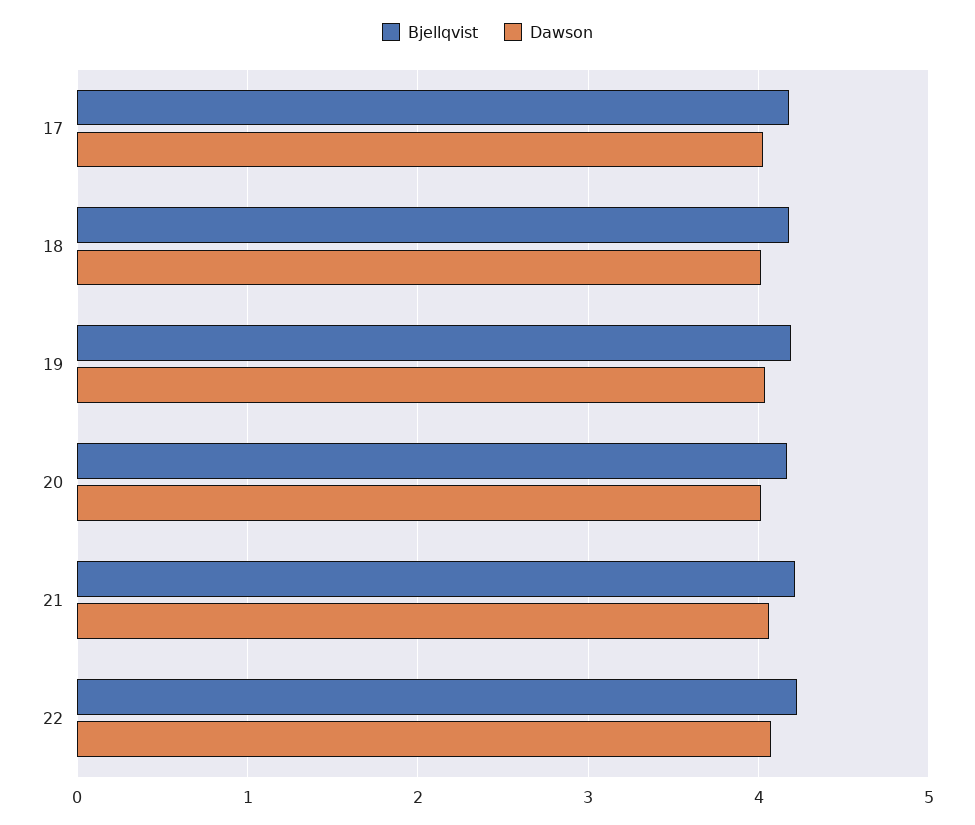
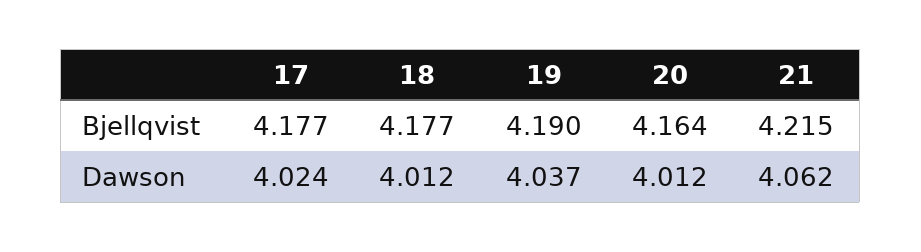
  {
    "Bjellqvist": {
      "17": 4.177,
      "18": 4.177,
      "19": 4.19,
      "20": 4.164,
-     "21": 4.215,
+     "21": 4.215
-     "22": 4.2
    },
    "Dawson": {
      "17": 4.024,
      "18": 4.012,
      "19": 4.037,
      "20": 4.012,
-     "21": 4.062,
+     "21": 4.062
-     "22": 4.1
    }
  }

